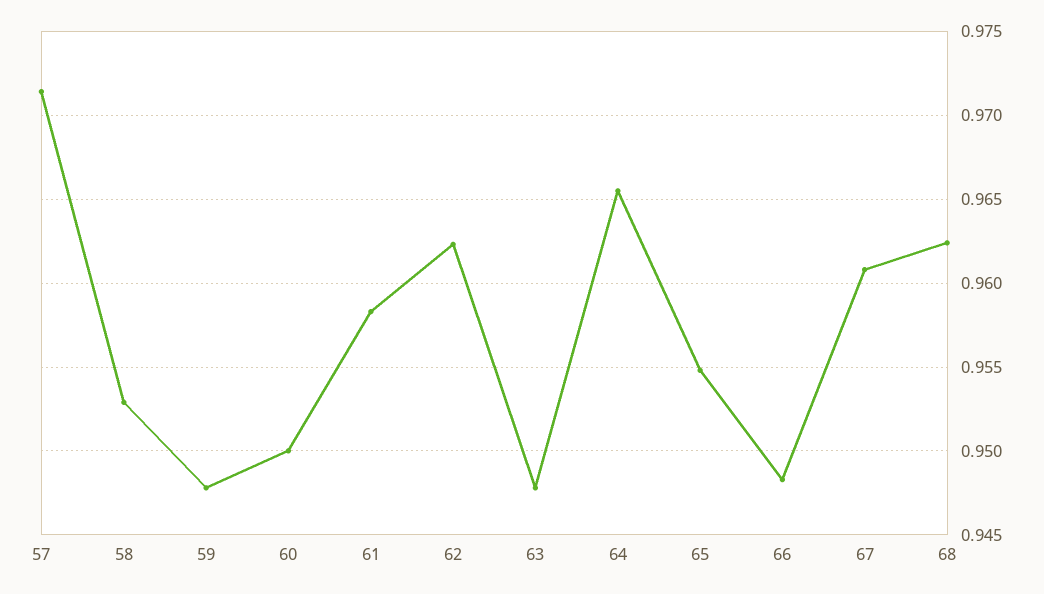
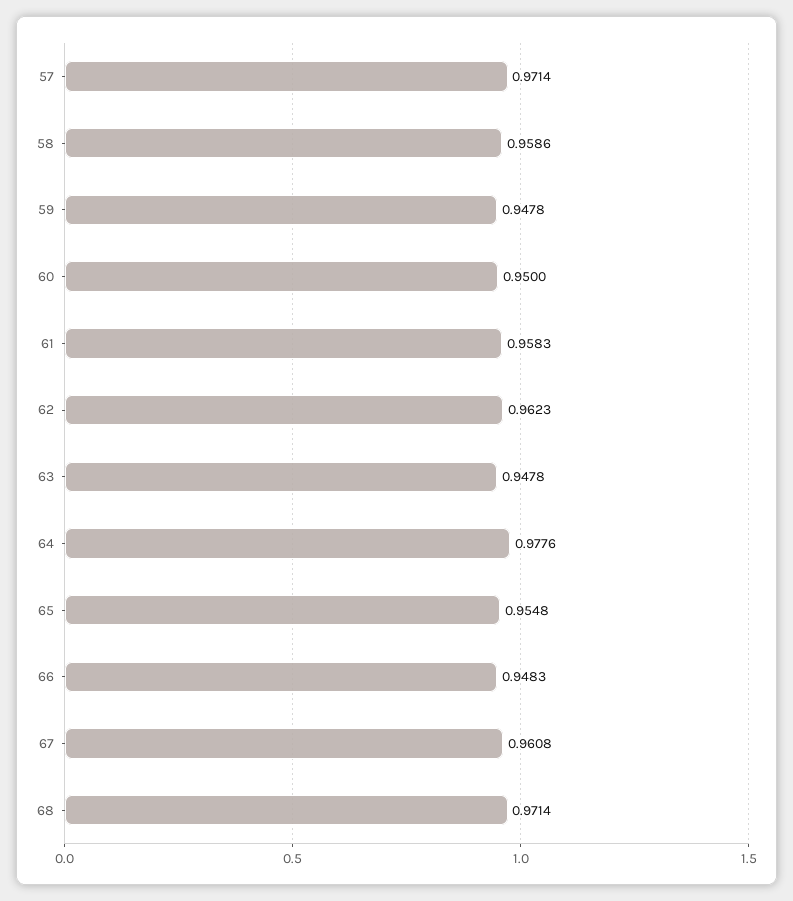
  {
    "57": 0.9714,
-   "58": 0.953,
+   "58": 0.9586,
    "59": 0.9478,
    "60": 0.95,
    "61": 0.9583,
    "62": 0.9623,
    "63": 0.9478,
-   "64": 0.9655,
+   "64": 0.9776,
    "65": 0.9548,
    "66": 0.9483,
    "67": 0.9608,
-   "68": 0.9625
+   "68": 0.9714
  }

